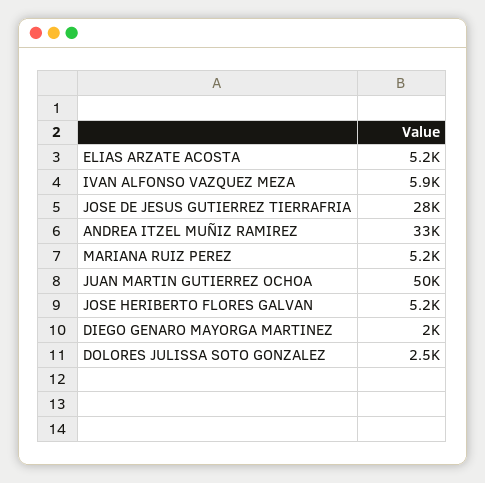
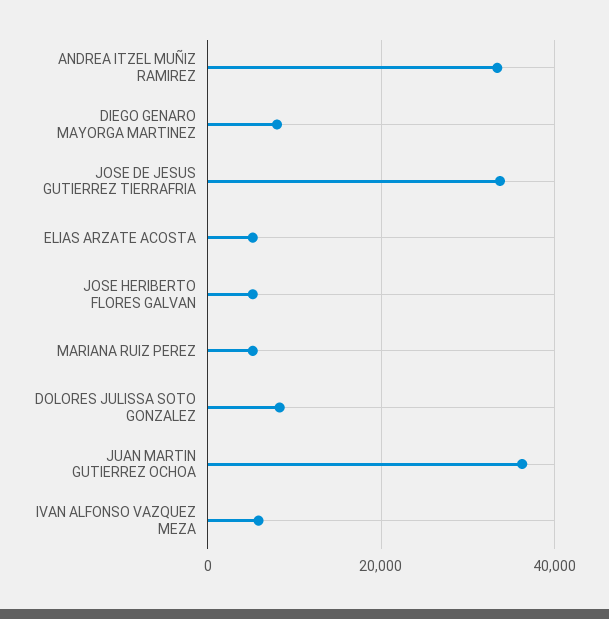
  {
    "ELIAS ARZATE ACOSTA": 5200,
    "IVAN ALFONSO VAZQUEZ MEZA": 5900,
-   "JOSE DE JESUS GUTIERREZ TIERRAFRIA": 28000,
+   "JOSE DE JESUS GUTIERREZ TIERRAFRIA": 34000,
    "ANDREA ITZEL MUÑIZ RAMIREZ": 33000,
    "MARIANA RUIZ PEREZ": 5200,
-   "JUAN MARTIN GUTIERREZ OCHOA": 50000,
+   "JUAN MARTIN GUTIERREZ OCHOA": 36000,
    "JOSE HERIBERTO FLORES GALVAN": 5200,
-   "DIEGO GENARO MAYORGA MARTINEZ": 2000,
+   "DIEGO GENARO MAYORGA MARTINEZ": 8000,
-   "DOLORES JULISSA SOTO GONZALEZ": 2500
+   "DOLORES JULISSA SOTO GONZALEZ": 8000
  }

